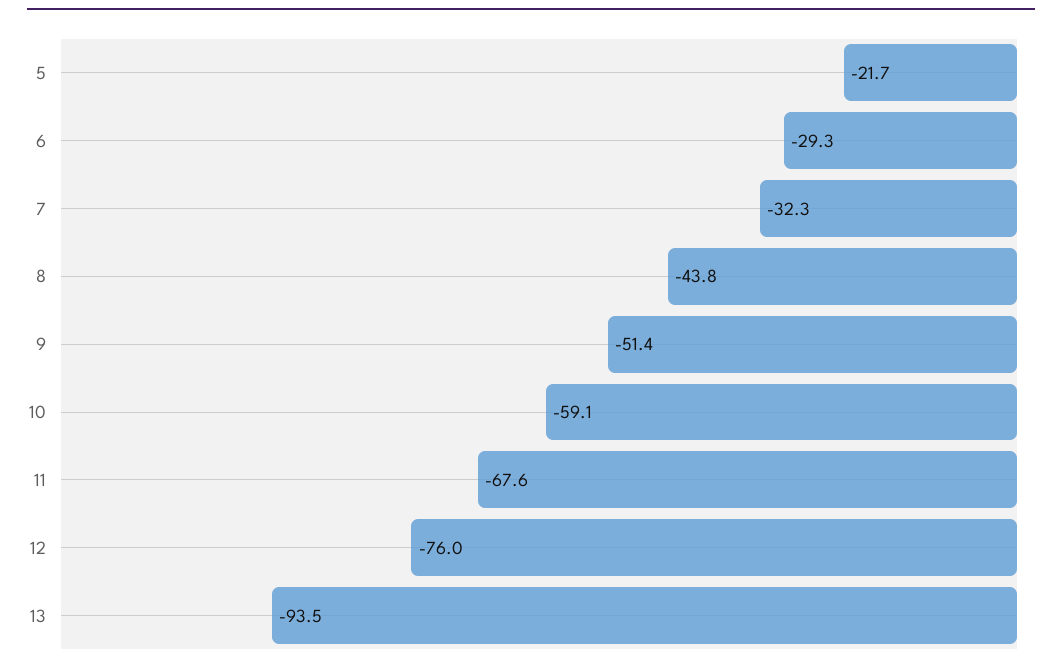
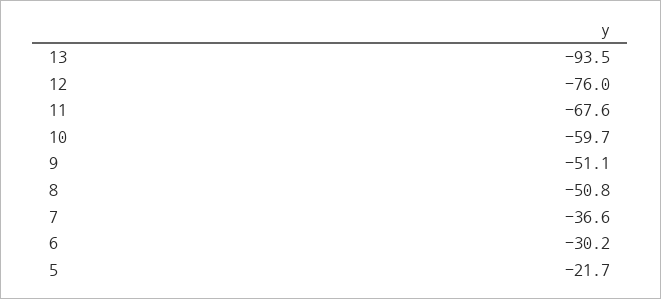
  {
    "5": -21.7,
-   "6": -29.3,
+   "6": -30.2,
-   "7": -32.3,
+   "7": -36.6,
-   "8": -43.8,
+   "8": -50.8,
-   "9": -51.4,
+   "9": -51.1,
-   "10": -59.1,
+   "10": -59.7,
    "11": -67.6,
    "12": -76,
    "13": -93.5
  }

